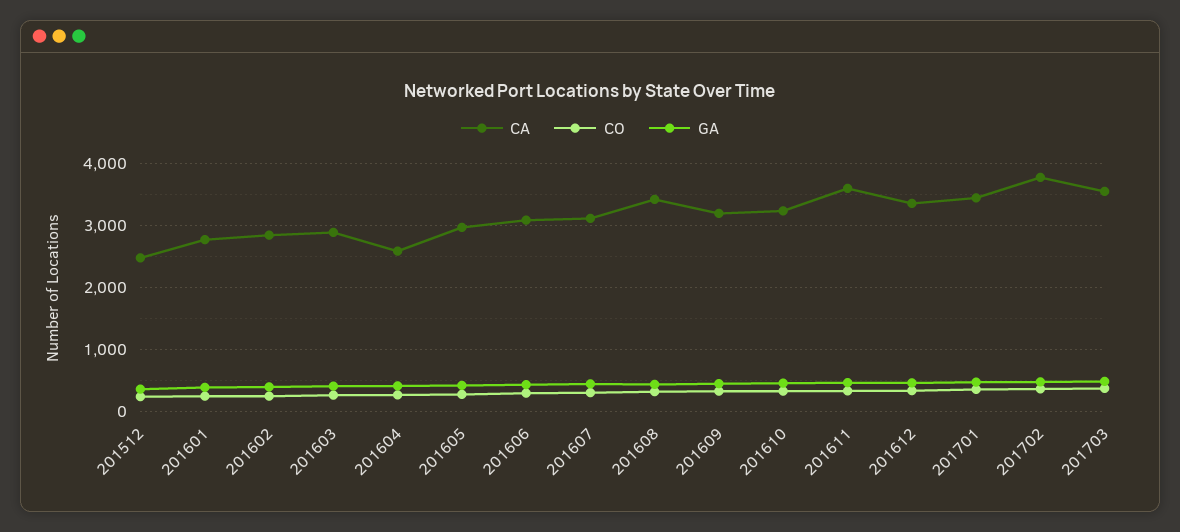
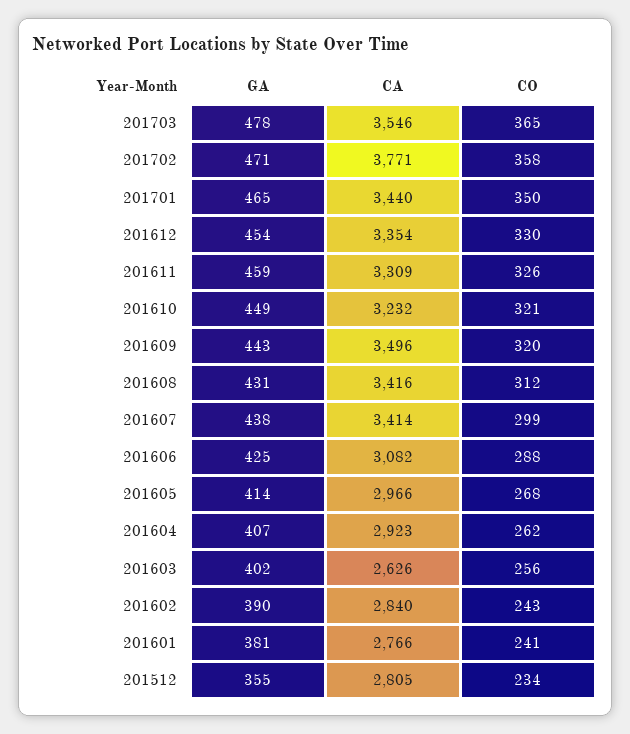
  {
    "CA": {
-     "201512": 2500,
+     "201512": 2805,
      "201601": 2766,
      "201602": 2840,
-     "201603": 2900,
+     "201603": 2626,
-     "201604": 2600,
+     "201604": 2923,
      "201605": 2966,
      "201606": 3082,
-     "201607": 3100,
+     "201607": 3414,
      "201608": 3416,
-     "201609": 3200,
+     "201609": 3496,
      "201610": 3232,
-     "201611": 3600,
+     "201611": 3309,
      "201612": 3354,
      "201701": 3440,
      "201702": 3771,
      "201703": 3546
    },
    "CO": {
      "201512": 234,
      "201601": 241,
      "201602": 243,
      "201603": 256,
      "201604": 262,
      "201605": 268,
      "201606": 288,
      "201607": 299,
      "201608": 312,
      "201609": 320,
      "201610": 321,
      "201611": 326,
      "201612": 330,
      "201701": 350,
      "201702": 358,
      "201703": 365
    },
    "GA": {
      "201512": 355,
      "201601": 381,
      "201602": 390,
      "201603": 402,
      "201604": 407,
      "201605": 414,
      "201606": 425,
      "201607": 438,
      "201608": 431,
      "201609": 443,
      "201610": 449,
      "201611": 459,
      "201612": 454,
      "201701": 465,
      "201702": 471,
      "201703": 478
    }
  }

